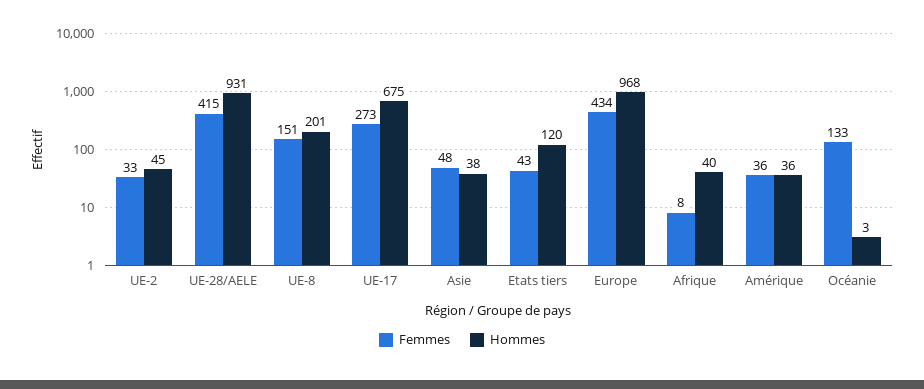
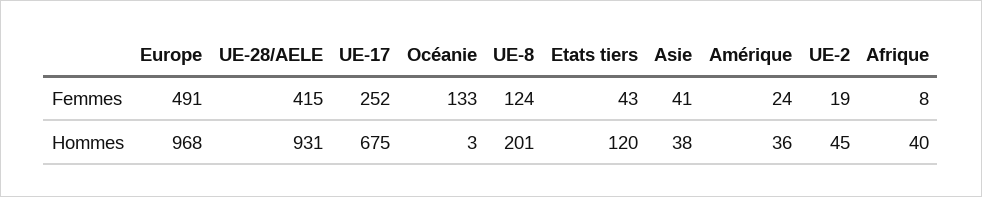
  {
    "Femmes": {
-     "UE-2": 33,
+     "UE-2": 19,
      "UE-28/AELE": 415,
-     "UE-8": 151,
+     "UE-8": 124,
-     "UE-17": 273,
+     "UE-17": 252,
-     "Asie": 48,
+     "Asie": 41,
      "Etats tiers": 43,
-     "Europe": 434,
+     "Europe": 491,
      "Afrique": 8,
-     "Amérique": 36,
+     "Amérique": 24,
      "Océanie": 133
    },
    "Hommes": {
      "UE-2": 45,
      "UE-28/AELE": 931,
      "UE-8": 201,
      "UE-17": 675,
      "Asie": 38,
      "Etats tiers": 120,
      "Europe": 968,
      "Afrique": 40,
      "Amérique": 36,
      "Océanie": 3
    }
  }

